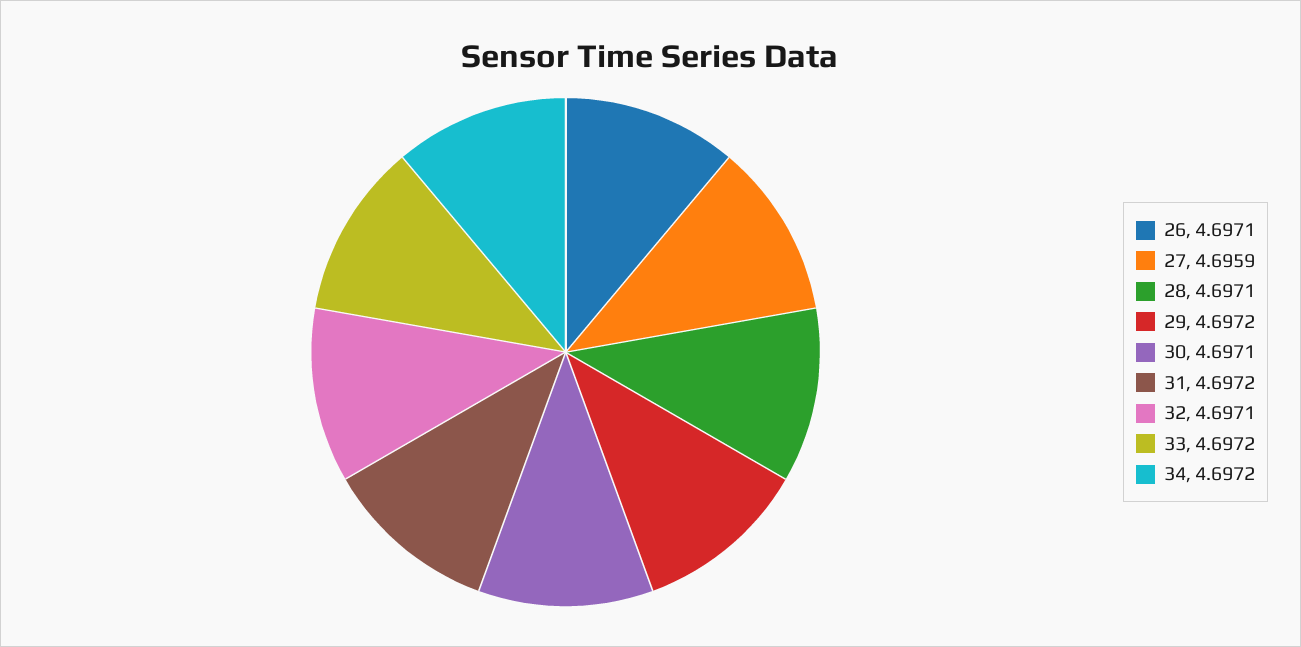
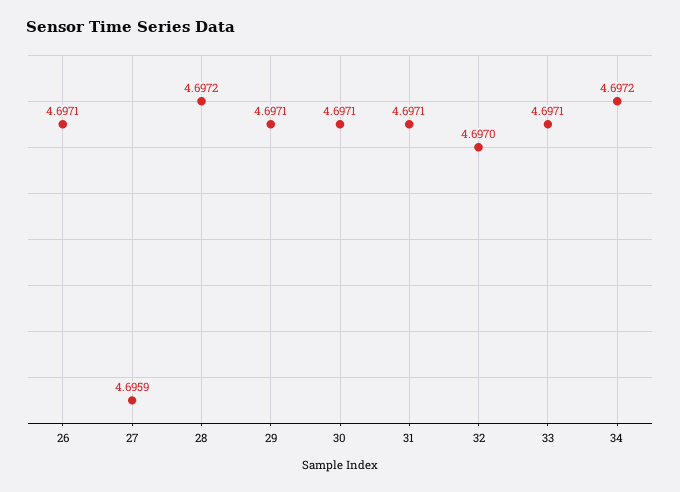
  {
    "26": 4.6971,
    "27": 4.6959,
-   "28": 4.6971,
+   "28": 4.6972,
-   "29": 4.6972,
+   "29": 4.6971,
    "30": 4.6971,
-   "31": 4.6972,
+   "31": 4.6971,
-   "32": 4.6971,
+   "32": 4.697,
-   "33": 4.6972,
+   "33": 4.6971,
    "34": 4.6972
  }

